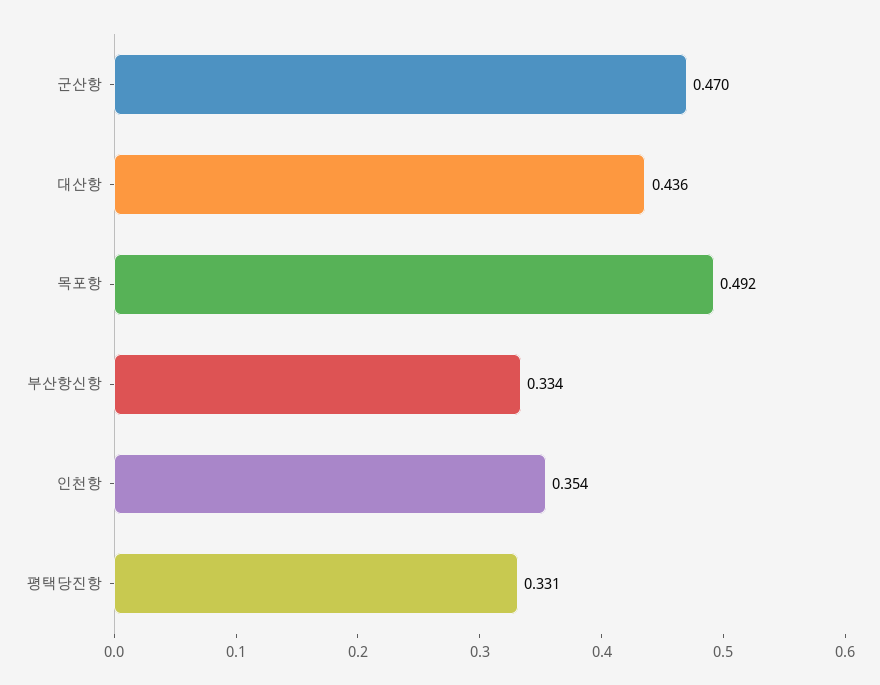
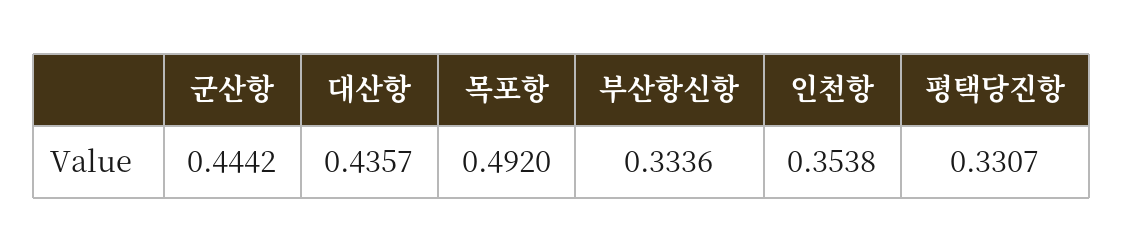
  {
-   "군산항": 0.47,
+   "군산항": 0.4442,
    "대산항": 0.4357,
    "목포항": 0.492,
    "부산항신항": 0.3336,
    "인천항": 0.3538,
    "평택당진항": 0.3307
  }

